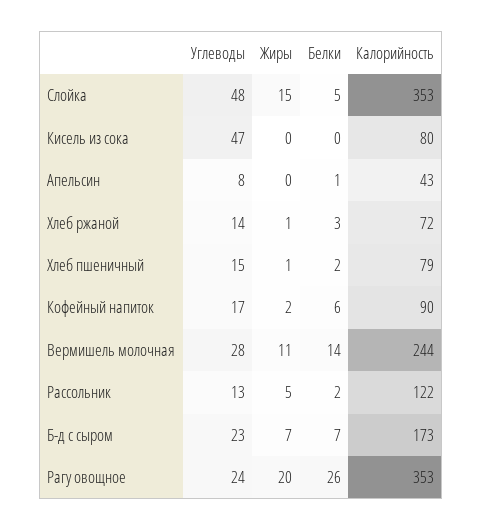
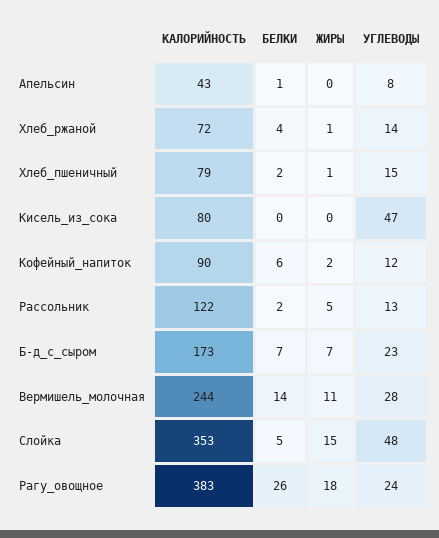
  {
    "Углеводы": {
      "Слойка": 48,
      "Кисель из сока": 47,
      "Апельсин": 8,
      "Хлеб ржаной": 14,
      "Хлеб пшеничный": 15,
-     "Кофейный напиток": 17,
+     "Кофейный напиток": 12,
      "Вермишель молочная": 28,
      "Рассольник": 13,
      "Б-д с сыром": 23,
      "Рагу овощное": 24
    },
    "Жиры": {
      "Слойка": 15,
      "Кисель из сока": 0,
      "Апельсин": 0,
      "Хлеб ржаной": 1,
      "Хлеб пшеничный": 1,
      "Кофейный напиток": 2,
      "Вермишель молочная": 11,
      "Рассольник": 5,
      "Б-д с сыром": 7,
-     "Рагу овощное": 20
+     "Рагу овощное": 18
    },
    "Белки": {
      "Слойка": 5,
      "Кисель из сока": 0,
      "Апельсин": 1,
-     "Хлеб ржаной": 3,
+     "Хлеб ржаной": 4,
      "Хлеб пшеничный": 2,
      "Кофейный напиток": 6,
      "Вермишель молочная": 14,
      "Рассольник": 2,
      "Б-д с сыром": 7,
      "Рагу овощное": 26
    },
    "Калорийность": {
      "Слойка": 353,
      "Кисель из сока": 80,
      "Апельсин": 43,
      "Хлеб ржаной": 72,
      "Хлеб пшеничный": 79,
      "Кофейный напиток": 90,
      "Вермишель молочная": 244,
      "Рассольник": 122,
      "Б-д с сыром": 173,
-     "Рагу овощное": 353
+     "Рагу овощное": 383
    }
  }

